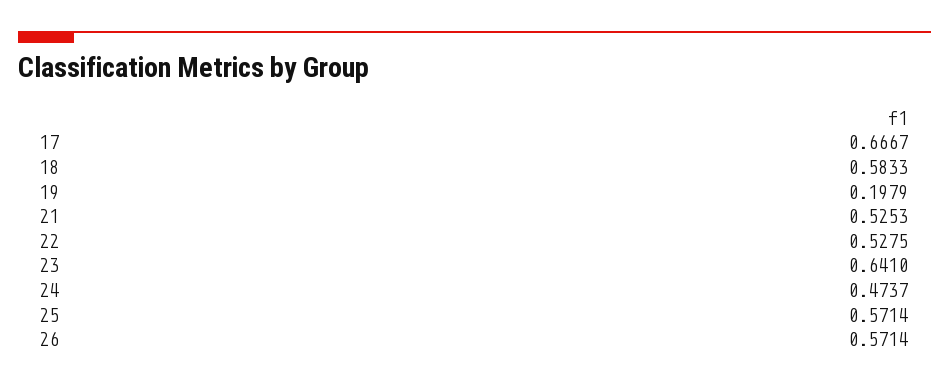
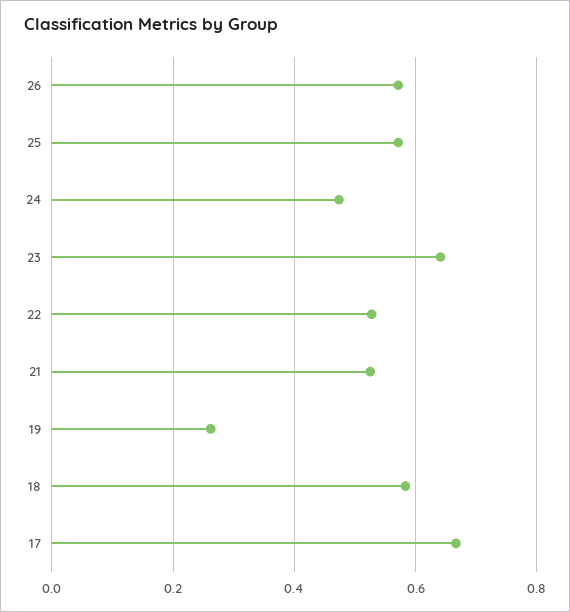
  {
    "17": 0.6667,
    "18": 0.5833,
-   "19": 0.1979,
+   "19": 0.26,
    "21": 0.5253,
    "22": 0.5275,
    "23": 0.641,
    "24": 0.4737,
    "25": 0.5714,
    "26": 0.5714
  }

